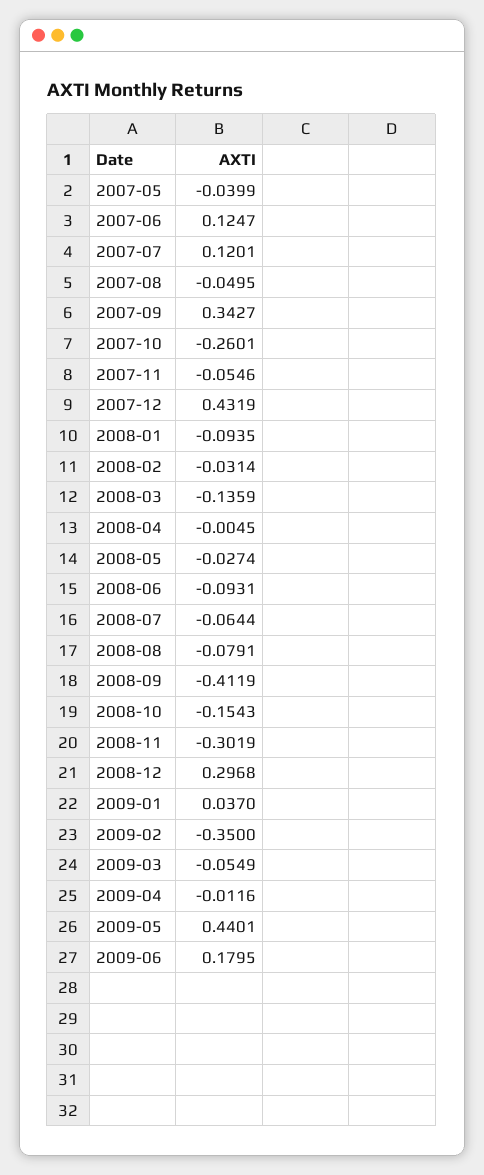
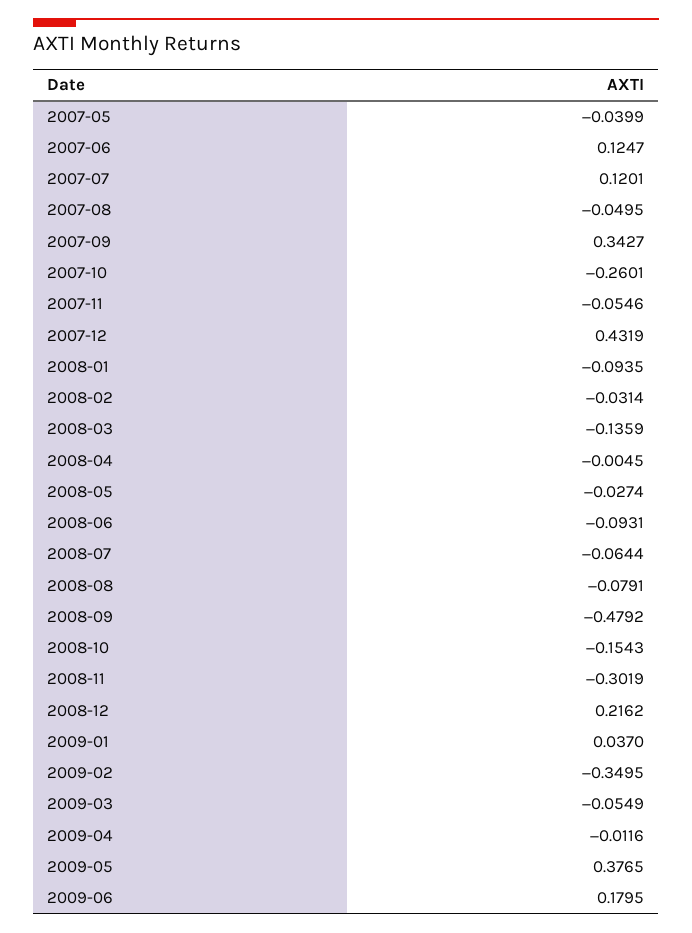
  {
    "2007-05": -0.0399,
    "2007-06": 0.1247,
    "2007-07": 0.1201,
    "2007-08": -0.0495,
    "2007-09": 0.3427,
    "2007-10": -0.2601,
    "2007-11": -0.0546,
    "2007-12": 0.4319,
    "2008-01": -0.0935,
    "2008-02": -0.0314,
    "2008-03": -0.1359,
    "2008-04": -0.0045,
    "2008-05": -0.0274,
    "2008-06": -0.0931,
    "2008-07": -0.0644,
    "2008-08": -0.0791,
-   "2008-09": -0.4119,
+   "2008-09": -0.4792,
    "2008-10": -0.1543,
    "2008-11": -0.3019,
-   "2008-12": 0.2968,
+   "2008-12": 0.2162,
    "2009-01": 0.037,
-   "2009-02": -0.35,
+   "2009-02": -0.3495,
    "2009-03": -0.0549,
    "2009-04": -0.0116,
-   "2009-05": 0.4401,
+   "2009-05": 0.3765,
    "2009-06": 0.1795
  }

